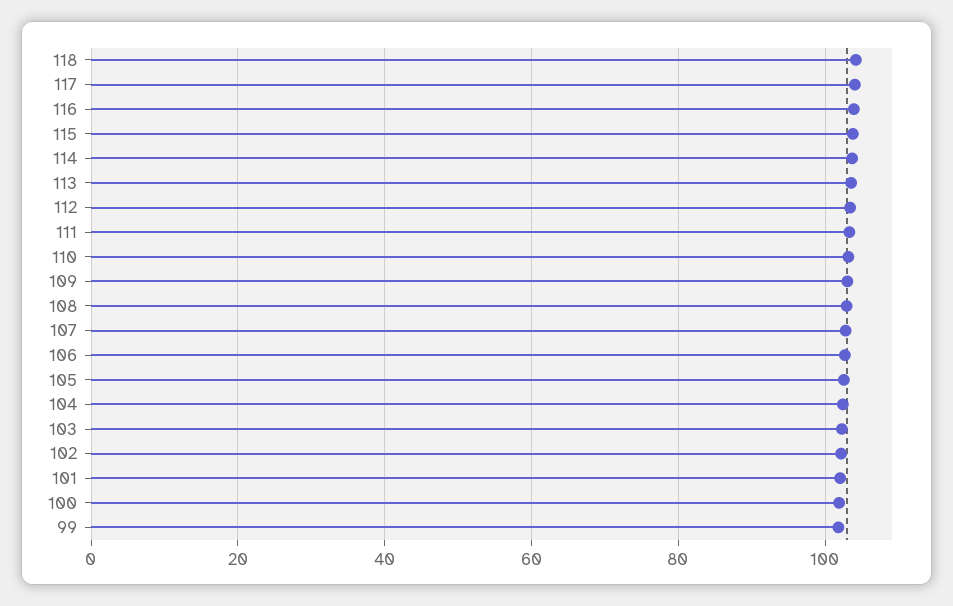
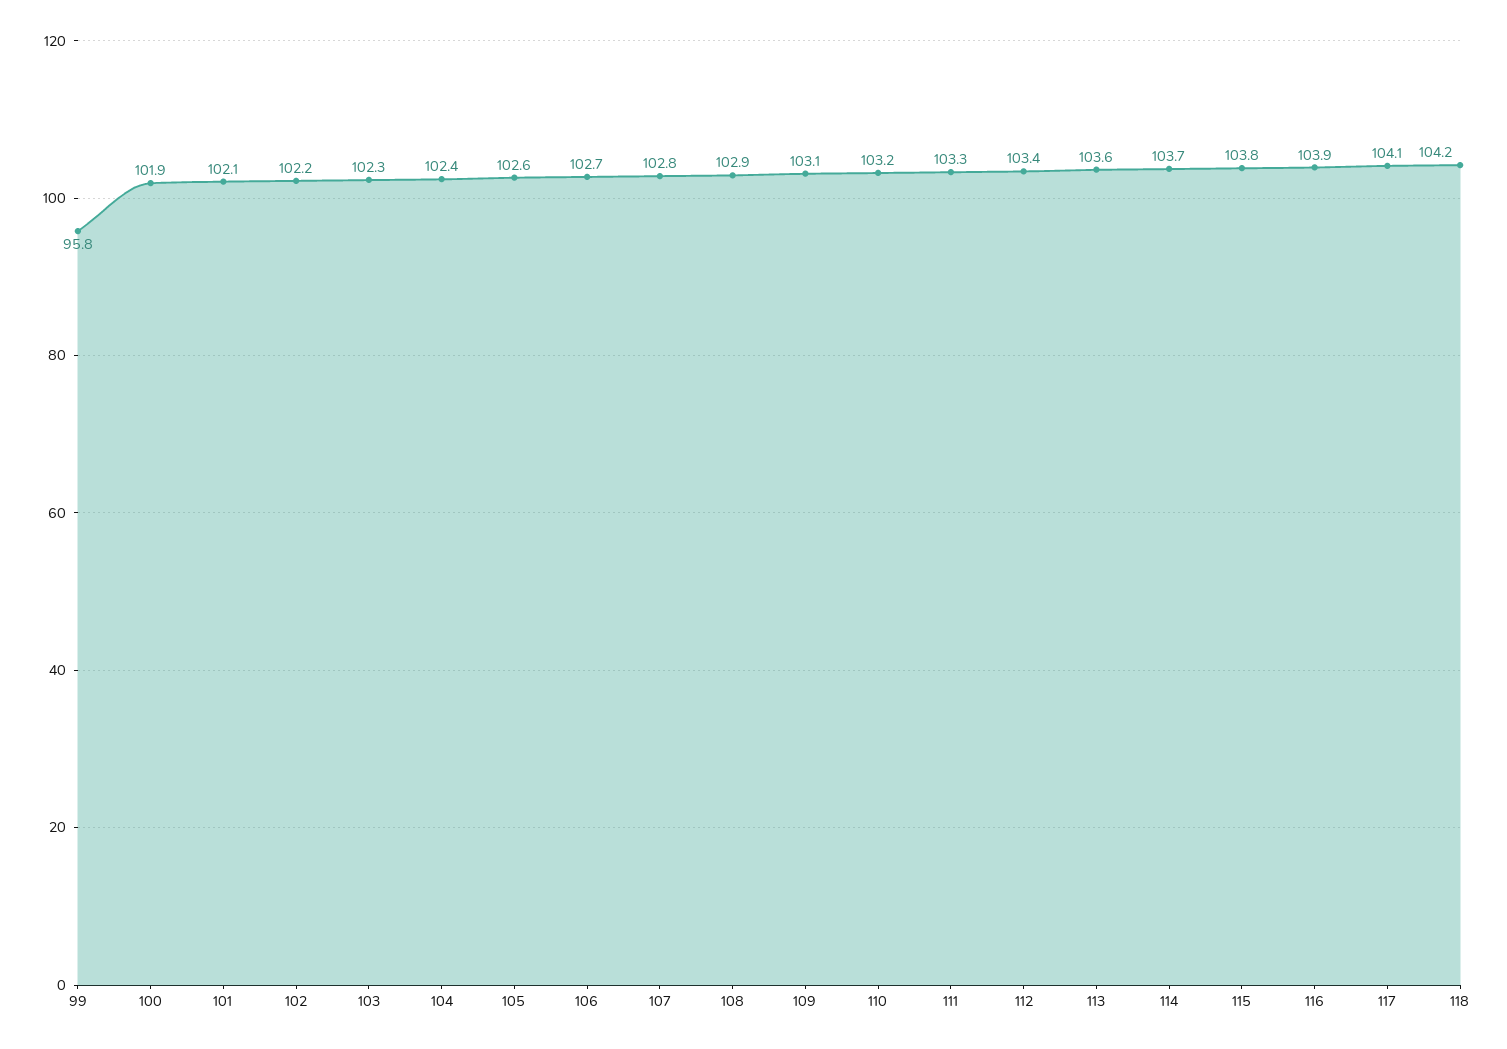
  {
    "118": 104.2,
    "117": 104.1,
    "116": 103.9,
    "115": 103.8,
    "114": 103.7,
    "113": 103.6,
    "112": 103.4,
    "111": 103.3,
    "110": 103.2,
    "109": 103.1,
    "108": 102.9,
    "107": 102.8,
    "106": 102.7,
    "105": 102.6,
    "104": 102.4,
    "103": 102.3,
    "102": 102.2,
    "101": 102.1,
    "100": 101.9,
-   "99": 102
+   "99": 95.8
  }

